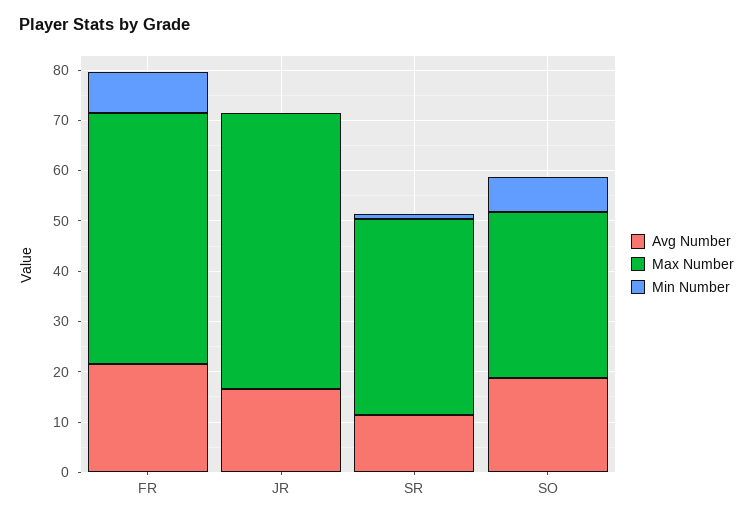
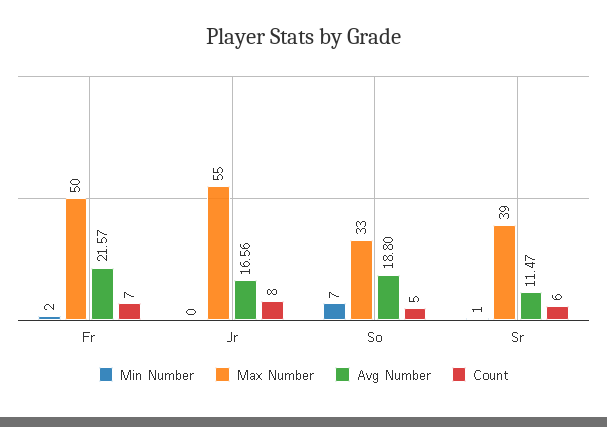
  {
    "Avg Number": {
      "FR": 21.57,
      "JR": 16.56,
      "SR": 11.47,
      "SO": 18.8
    },
    "Max Number": {
      "FR": 50,
      "JR": 55,
      "SR": 39,
      "SO": 33
    },
    "Min Number": {
-     "FR": 8,
+     "FR": 2,
      "JR": 0,
      "SR": 1,
      "SO": 7
-   }
+   },
+   "Count": {
+     "FR": 7,
+     "JR": 8,
+     "SO": 5,
+     "SR": 6
+   }
  }

